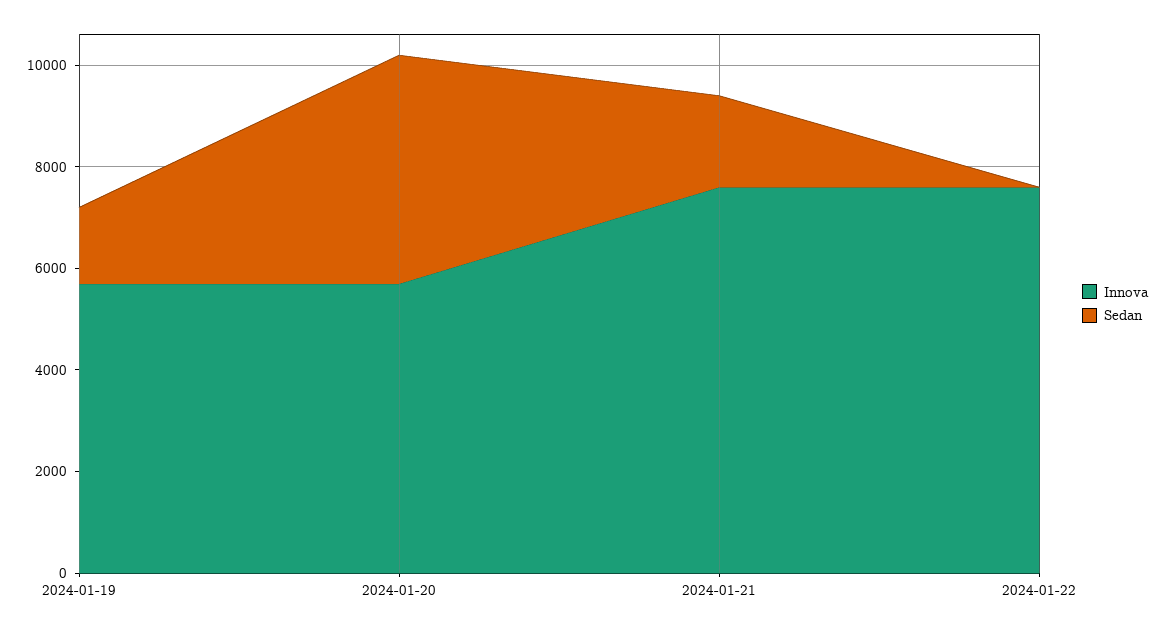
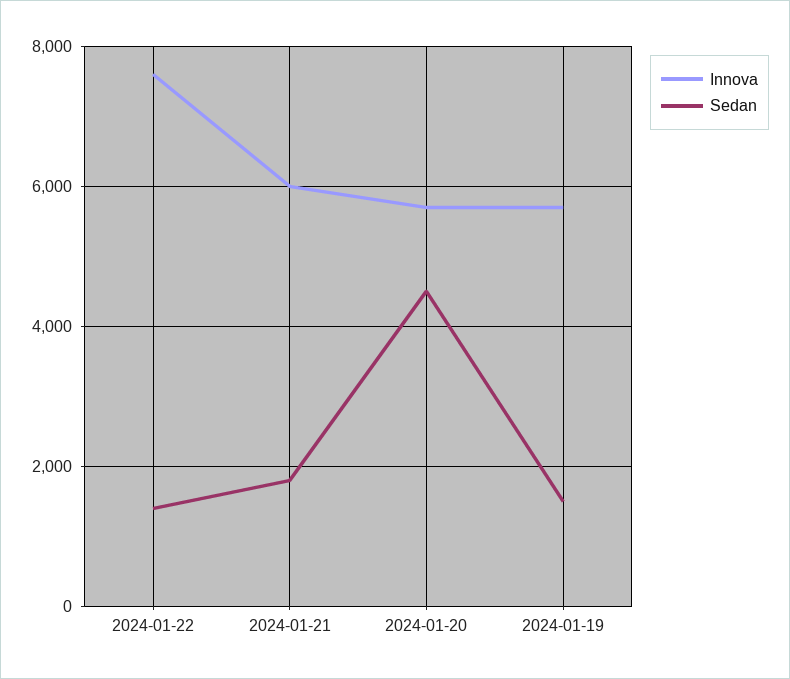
  {
    "Innova": {
      "2024-01-19": 5800,
      "2024-01-20": 5800,
-     "2024-01-21": 7500,
+     "2024-01-21": 6000,
      "2024-01-22": 7600
    },
    "Sedan": {
      "2024-01-19": 1600,
      "2024-01-20": 4600,
      "2024-01-21": 1800,
-     "2024-01-22": 0
+     "2024-01-22": 1400
    }
  }

